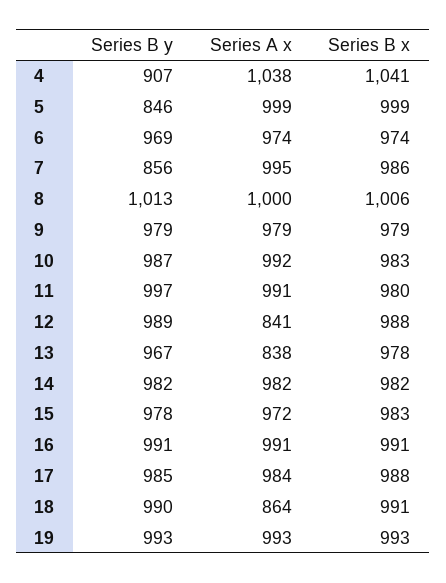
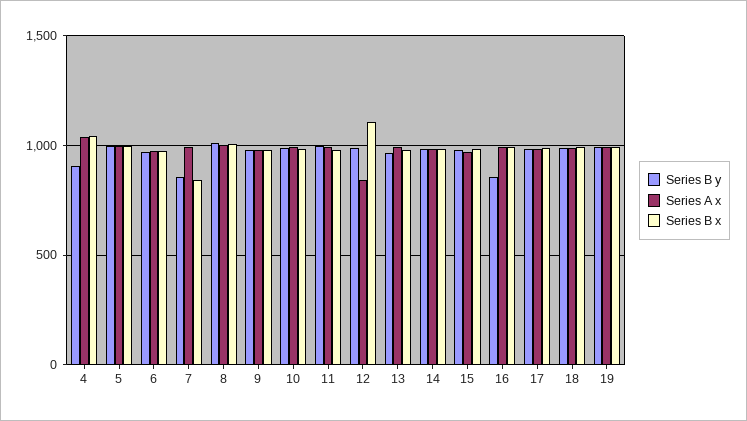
  {
    "Series B y": {
      "4": 907,
-     "5": 846,
+     "5": 1000,
      "6": 969,
      "7": 856,
      "8": 1013,
      "9": 979,
      "10": 987,
      "11": 997,
      "12": 989,
      "13": 967,
      "14": 982,
      "15": 978,
-     "16": 991,
+     "16": 850,
      "17": 985,
      "18": 990,
      "19": 993
    },
    "Series A x": {
      "4": 1038,
      "5": 999,
      "6": 974,
      "7": 995,
      "8": 1000,
      "9": 979,
      "10": 992,
      "11": 991,
      "12": 841,
-     "13": 838,
+     "13": 1000,
      "14": 982,
      "15": 972,
      "16": 991,
      "17": 984,
-     "18": 864,
+     "18": 1000,
      "19": 993
    },
    "Series B x": {
      "4": 1041,
      "5": 999,
      "6": 974,
-     "7": 986,
+     "7": 850,
      "8": 1006,
      "9": 979,
      "10": 983,
      "11": 980,
-     "12": 988,
+     "12": 1100,
      "13": 978,
      "14": 982,
      "15": 983,
      "16": 991,
      "17": 988,
      "18": 991,
      "19": 993
    }
  }

